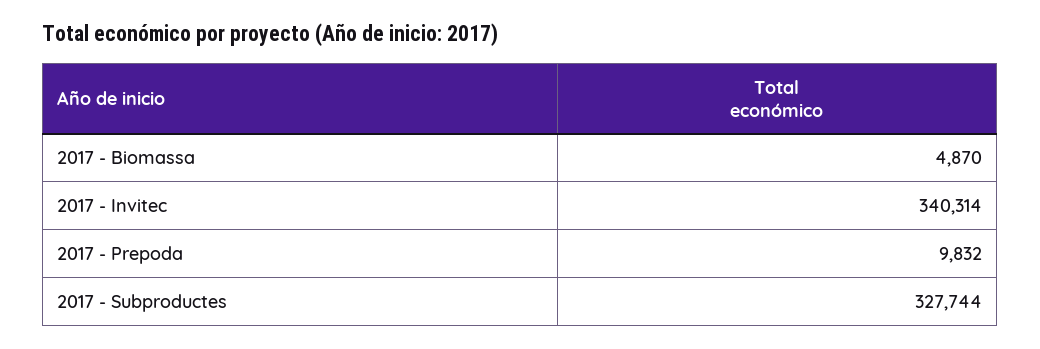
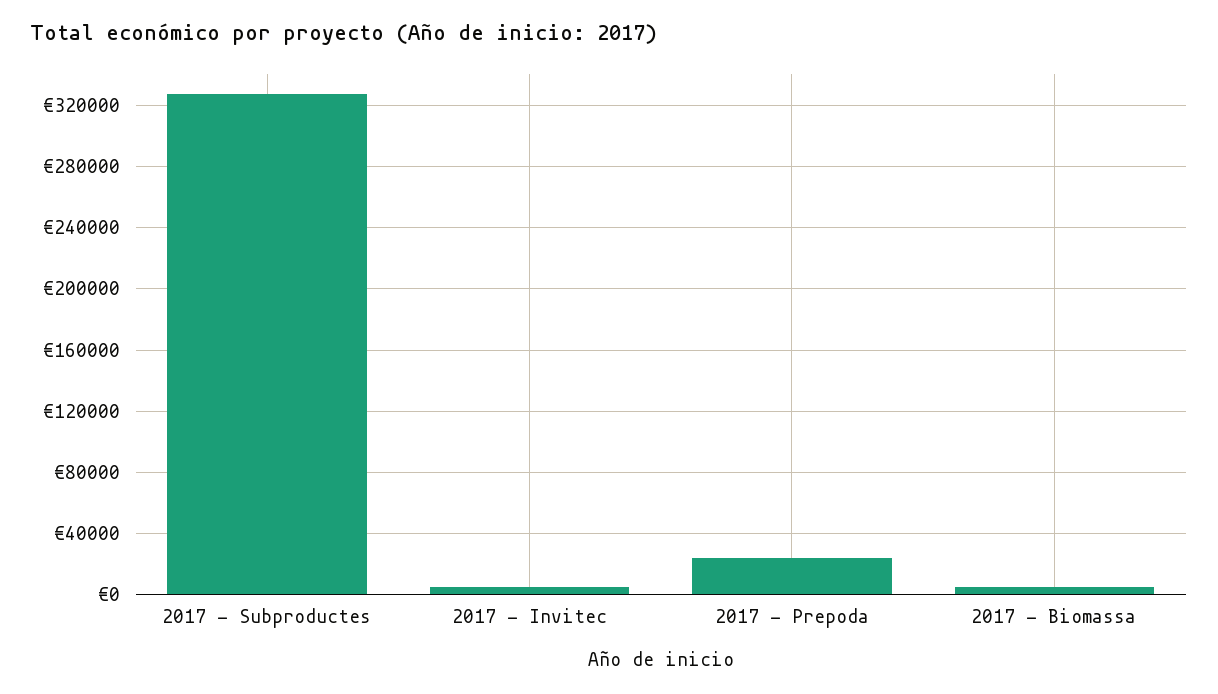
  {
    "2017 - Biomassa": 4870,
-   "2017 - Invitec": 340314,
+   "2017 - Invitec": 5000,
-   "2017 - Prepoda": 9832,
+   "2017 - Prepoda": 25000,
    "2017 - Subproductes": 327744
  }

